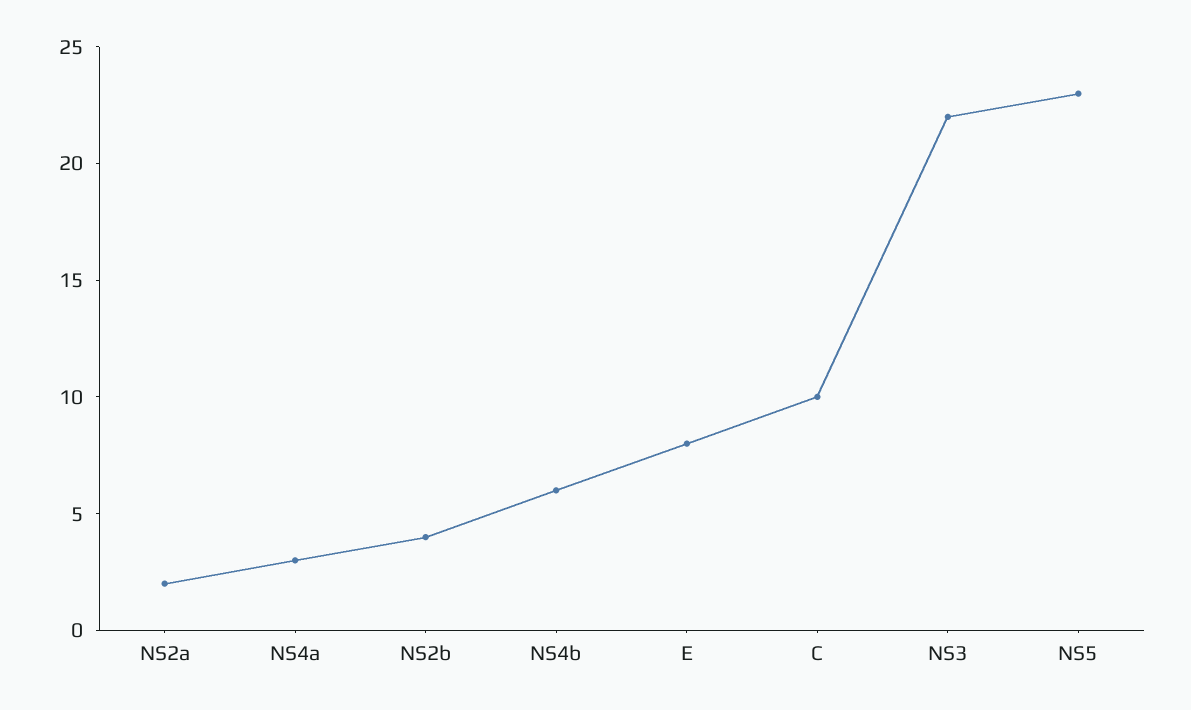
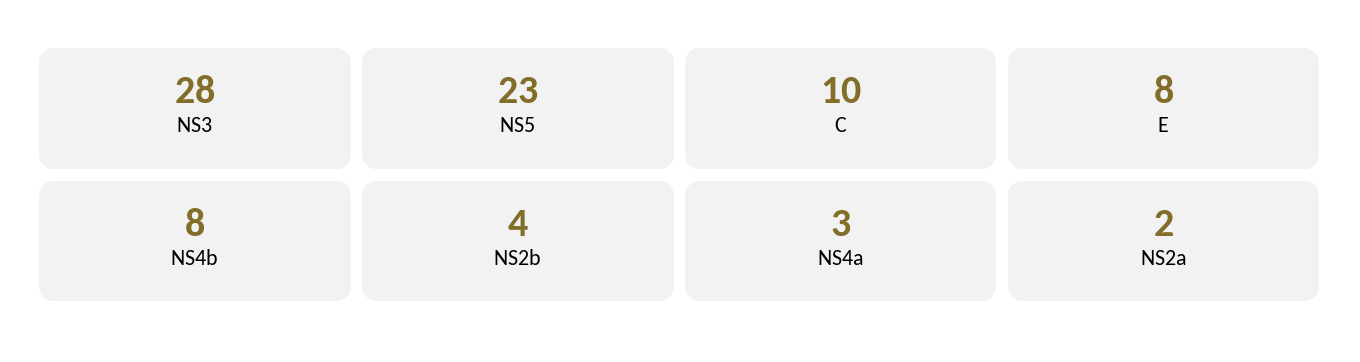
  {
    "NS2a": 2,
    "NS4a": 3,
    "NS2b": 4,
-   "NS4b": 6,
+   "NS4b": 8,
    "E": 8,
    "C": 10,
-   "NS3": 22,
+   "NS3": 28,
    "NS5": 23
  }

